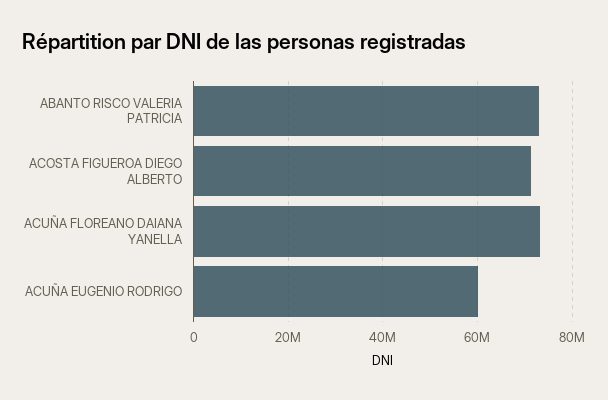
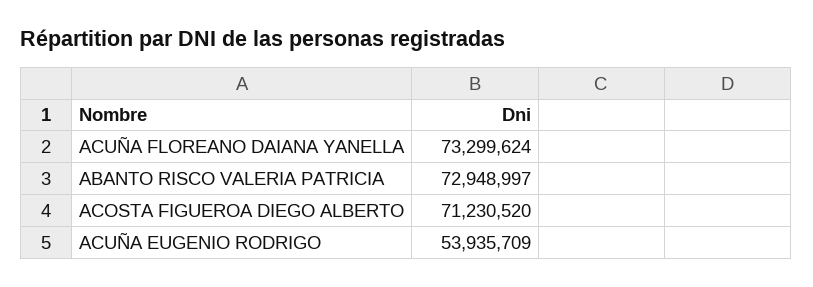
  {
    "ABANTO RISCO VALERIA PATRICIA": 72948997,
    "ACOSTA FIGUEROA DIEGO ALBERTO": 71230520,
    "ACUÑA FLOREANO DAIANA YANELLA": 73299624,
-   "ACUÑA EUGENIO RODRIGO": 60000000
+   "ACUÑA EUGENIO RODRIGO": 53935709
  }

